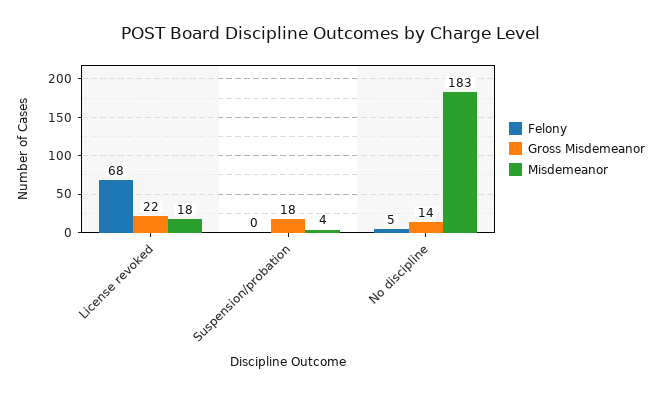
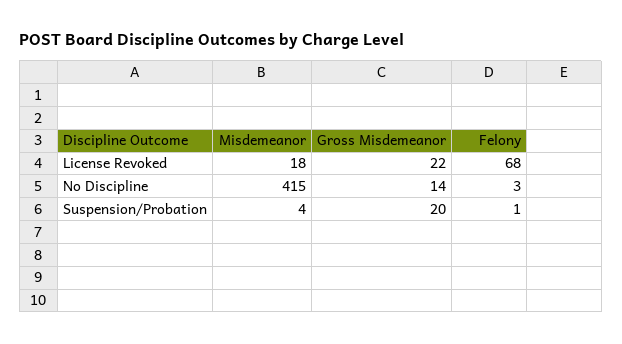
  {
    "Felony": {
      "License revoked": 68,
-     "Suspension/probation": 0,
+     "Suspension/probation": 1,
-     "No discipline": 5
+     "No discipline": 3
    },
    "Gross Misdemeanor": {
      "License revoked": 22,
-     "Suspension/probation": 18,
+     "Suspension/probation": 20,
      "No discipline": 14
    },
    "Misdemeanor": {
      "License revoked": 18,
      "Suspension/probation": 4,
-     "No discipline": 183
+     "No discipline": 415
    }
  }

